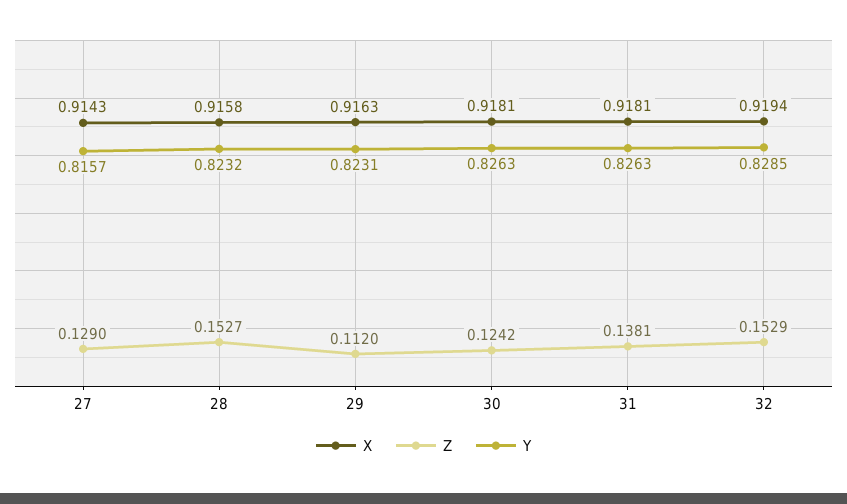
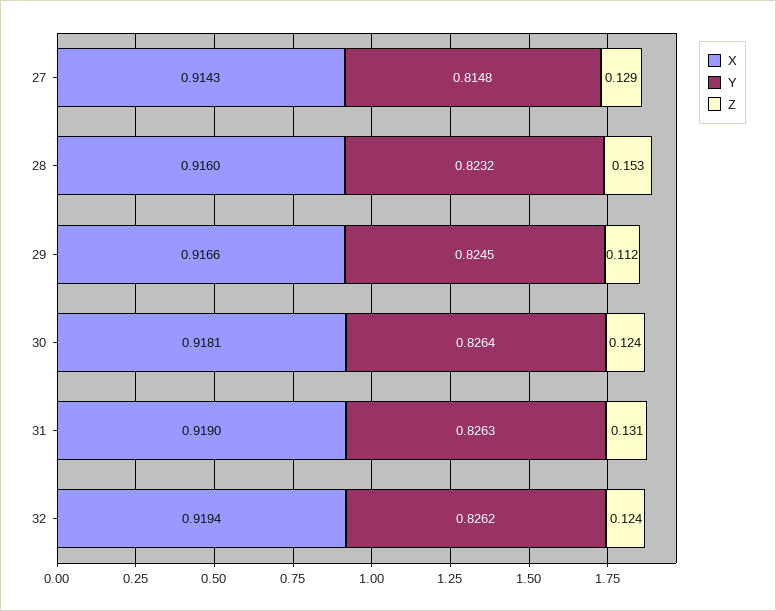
  {
    "X": {
      "27": 0.9143,
-     "28": 0.9158,
+     "28": 0.916,
-     "29": 0.9163,
+     "29": 0.9166,
      "30": 0.9181,
-     "31": 0.9181,
+     "31": 0.919,
      "32": 0.9194
    },
    "Z": {
      "27": 0.129,
      "28": 0.1527,
      "29": 0.112,
      "30": 0.1242,
-     "31": 0.1381,
+     "31": 0.131,
-     "32": 0.1529
+     "32": 0.124
    },
    "Y": {
-     "27": 0.8157,
+     "27": 0.8148,
      "28": 0.8232,
-     "29": 0.8231,
+     "29": 0.8245,
-     "30": 0.8263,
+     "30": 0.8264,
      "31": 0.8263,
-     "32": 0.8285
+     "32": 0.8262
    }
  }

